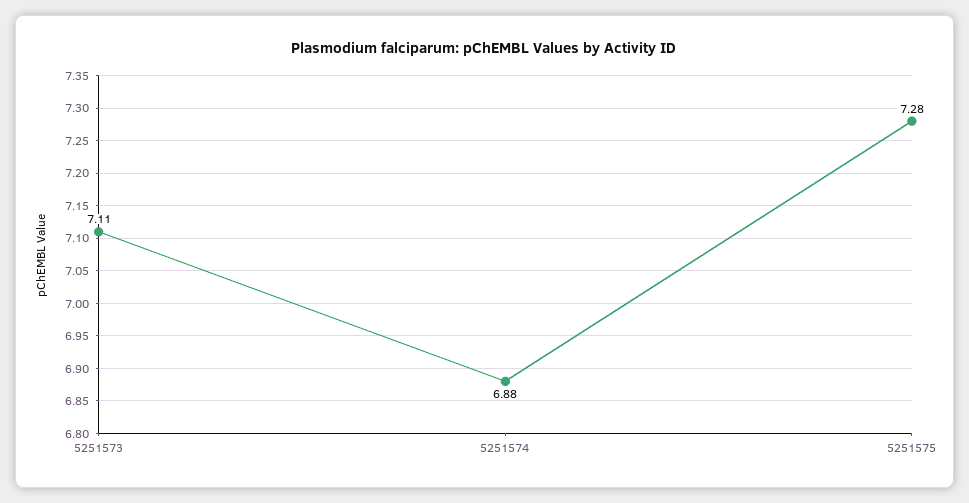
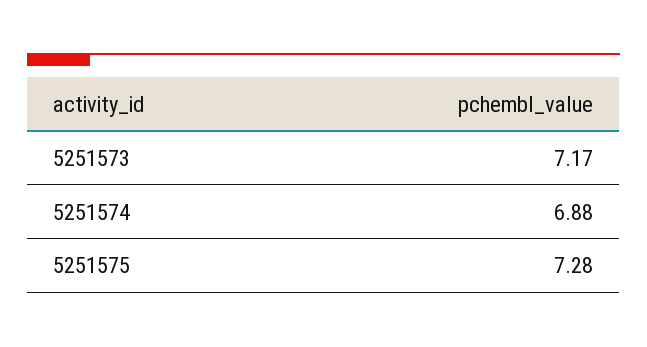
  {
-   "5251573": 7.11,
+   "5251573": 7.17,
    "5251574": 6.88,
    "5251575": 7.28
  }

